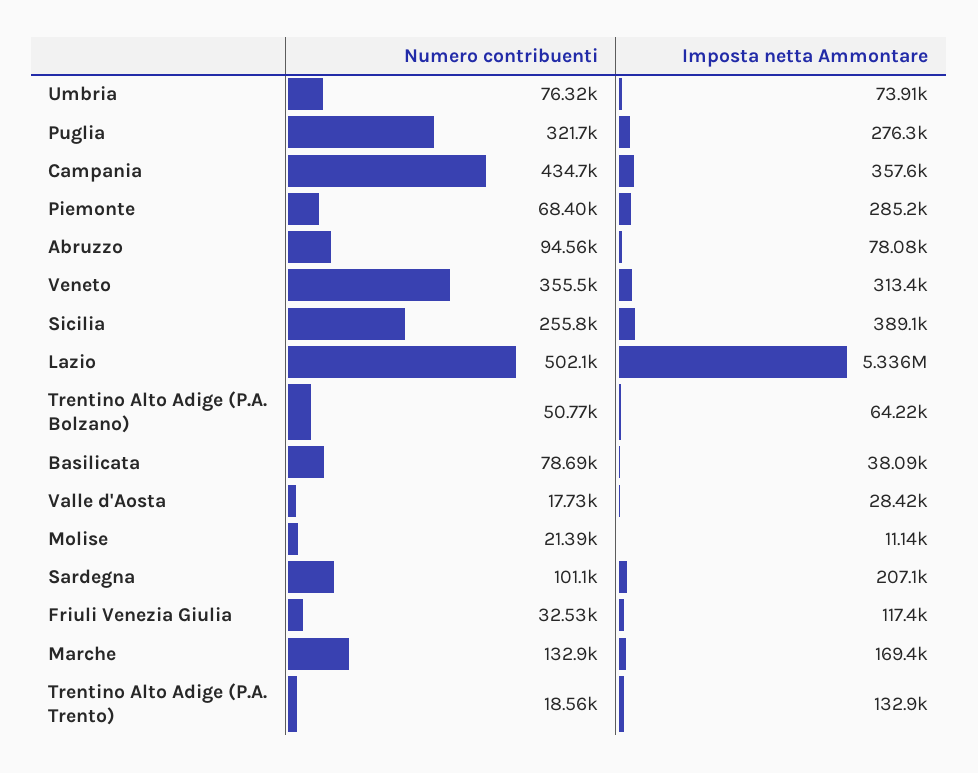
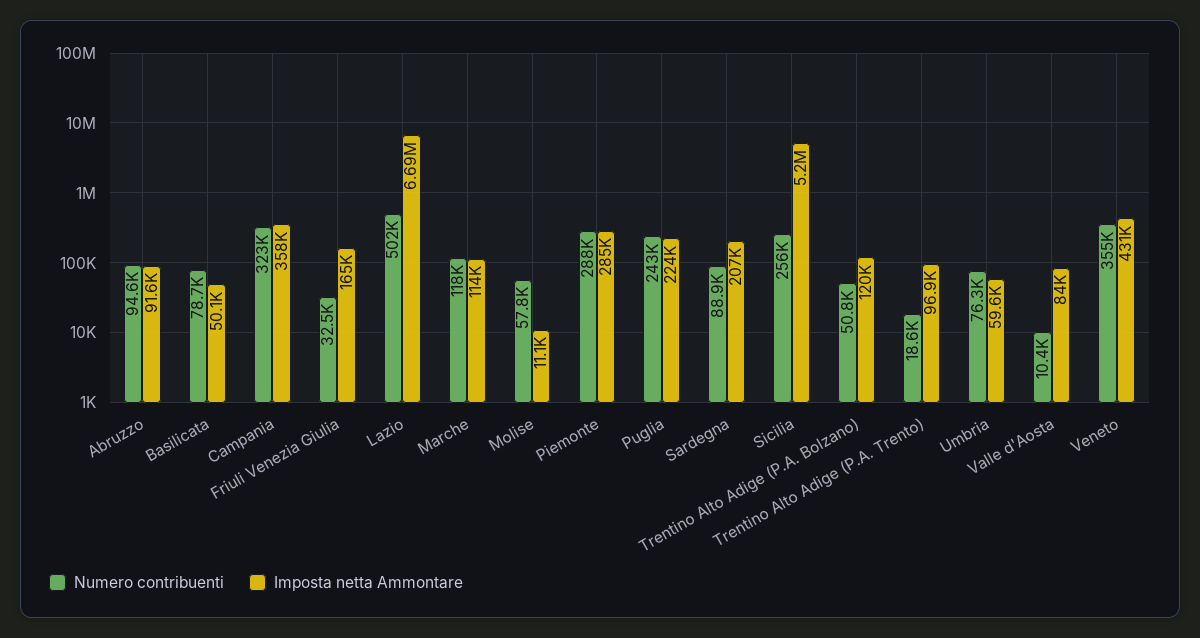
  {
    "Numero contribuenti": {
      "Umbria": 76320,
-     "Puglia": 321700,
+     "Puglia": 243000,
-     "Campania": 434700,
+     "Campania": 323000,
-     "Piemonte": 68400,
+     "Piemonte": 288000,
      "Abruzzo": 94560,
      "Veneto": 355500,
      "Sicilia": 255800,
      "Lazio": 502100,
      "Trentino Alto Adige (P.A. Bolzano)": 50770,
      "Basilicata": 78690,
-     "Valle d'Aosta": 17730,
+     "Valle d'Aosta": 10400,
-     "Molise": 21390,
+     "Molise": 57800,
-     "Sardegna": 101100,
+     "Sardegna": 88900,
      "Friuli Venezia Giulia": 32530,
-     "Marche": 132900,
+     "Marche": 118000,
      "Trentino Alto Adige (P.A. Trento)": 18560
    },
    "Imposta netta Ammontare": {
-     "Umbria": 73910,
+     "Umbria": 59600,
-     "Puglia": 276300,
+     "Puglia": 224000,
      "Campania": 357600,
      "Piemonte": 285200,
-     "Abruzzo": 78080,
+     "Abruzzo": 91600,
-     "Veneto": 313400,
+     "Veneto": 431000,
-     "Sicilia": 389100,
+     "Sicilia": 5200000,
-     "Lazio": 5336000,
+     "Lazio": 6690000,
-     "Trentino Alto Adige (P.A. Bolzano)": 64220,
+     "Trentino Alto Adige (P.A. Bolzano)": 120000,
-     "Basilicata": 38090,
+     "Basilicata": 50100,
-     "Valle d'Aosta": 28420,
+     "Valle d'Aosta": 84000,
      "Molise": 11140,
      "Sardegna": 207100,
-     "Friuli Venezia Giulia": 117400,
+     "Friuli Venezia Giulia": 165000,
-     "Marche": 169400,
+     "Marche": 114000,
-     "Trentino Alto Adige (P.A. Trento)": 132900
+     "Trentino Alto Adige (P.A. Trento)": 96900
    }
  }

